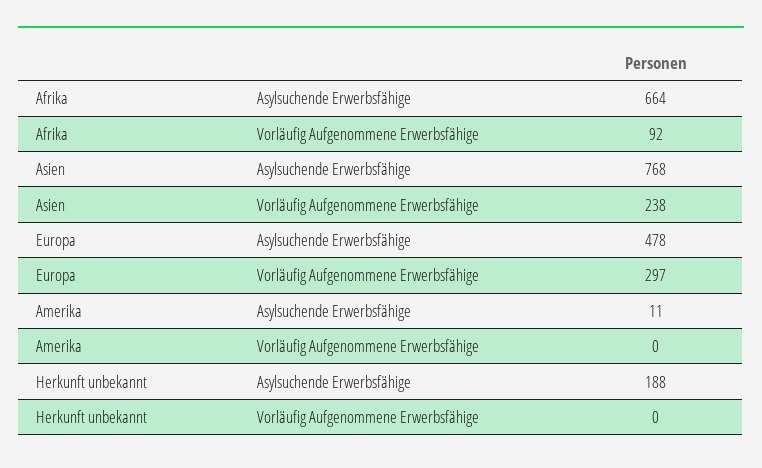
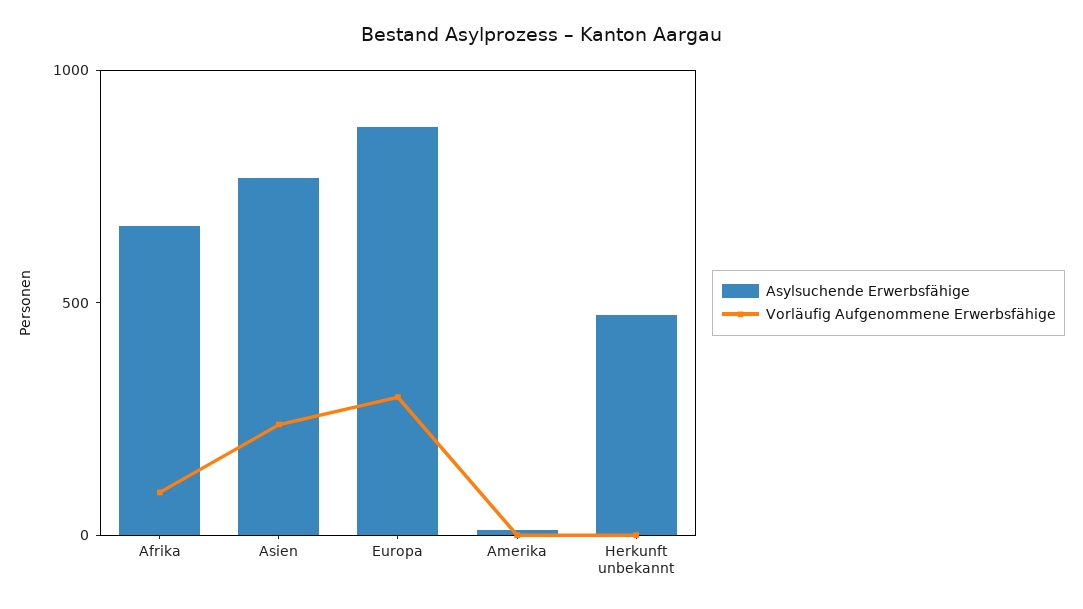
  {
    "Asylsuchende Erwerbsfähige": {
      "Afrika": 664,
      "Asien": 768,
-     "Europa": 478,
+     "Europa": 900,
      "Amerika": 11,
-     "Herkunft unbekannt": 188
+     "Herkunft unbekannt": 500
    },
    "Vorläufig Aufgenommene Erwerbsfähige": {
      "Afrika": 92,
      "Asien": 238,
      "Europa": 297,
      "Amerika": 0,
      "Herkunft unbekannt": 0
    }
  }

